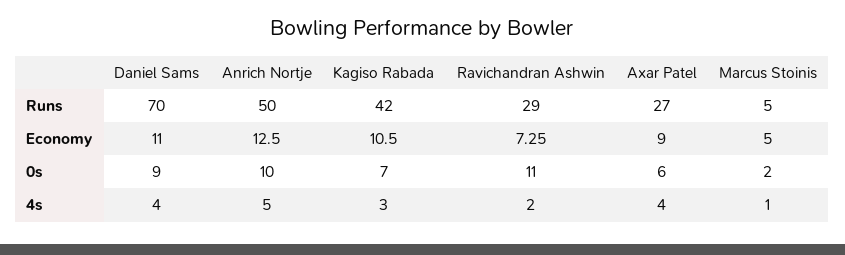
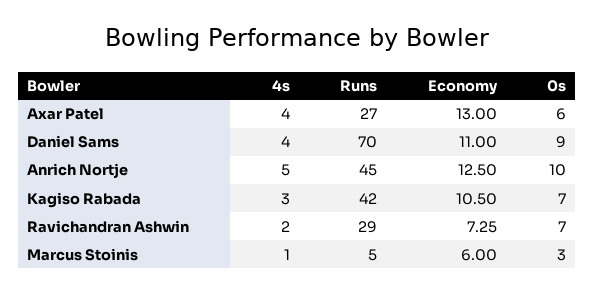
  {
    "Daniel Sams": {
      "Runs": 70,
      "Economy": 11,
      "0s": 9,
      "4s": 4
    },
    "Anrich Nortje": {
-     "Runs": 50,
+     "Runs": 45,
      "Economy": 12.5,
      "0s": 10,
      "4s": 5
    },
    "Kagiso Rabada": {
      "Runs": 42,
      "Economy": 10.5,
      "0s": 7,
      "4s": 3
    },
    "Ravichandran Ashwin": {
      "Runs": 29,
      "Economy": 7.25,
-     "0s": 11,
+     "0s": 7,
      "4s": 2
    },
    "Axar Patel": {
      "Runs": 27,
-     "Economy": 9,
+     "Economy": 13,
      "0s": 6,
      "4s": 4
    },
    "Marcus Stoinis": {
      "Runs": 5,
-     "Economy": 5,
+     "Economy": 6,
-     "0s": 2,
+     "0s": 3,
      "4s": 1
    }
  }

